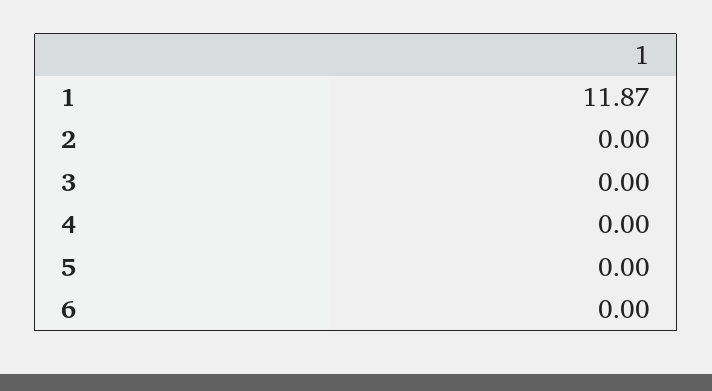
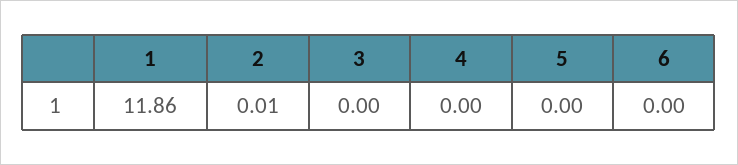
  {
-   "1": 11.87,
+   "1": 11.86,
-   "2": 0,
+   "2": 0.01,
    "3": 0,
    "4": 0,
    "5": 0,
    "6": 0
  }

